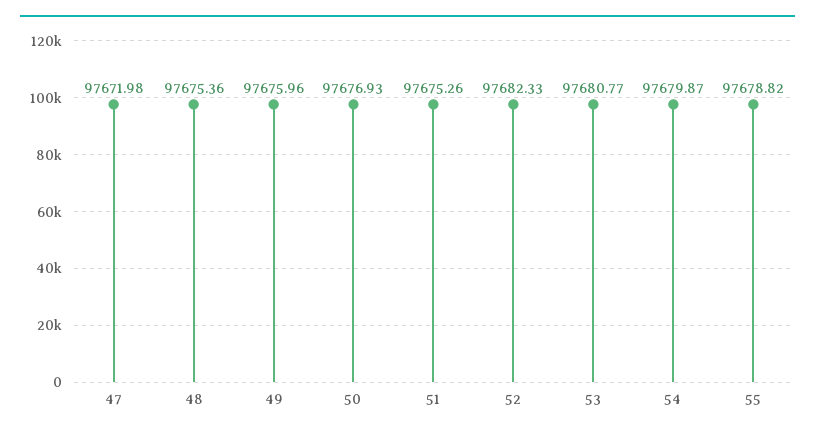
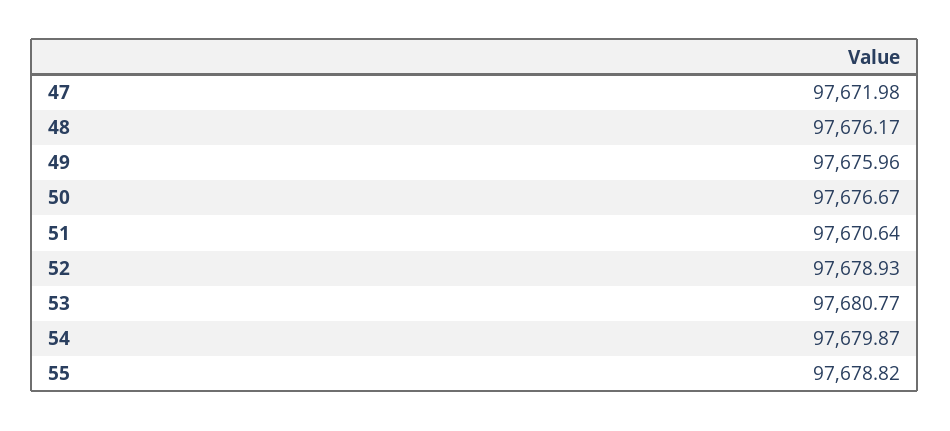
  {
    "47": 97671.98,
-   "48": 97675.36,
+   "48": 97676.17,
    "49": 97675.96,
-   "50": 97676.93,
+   "50": 97676.67,
-   "51": 97675.26,
+   "51": 97670.64,
-   "52": 97682.33,
+   "52": 97678.93,
    "53": 97680.77,
    "54": 97679.87,
    "55": 97678.82
  }

